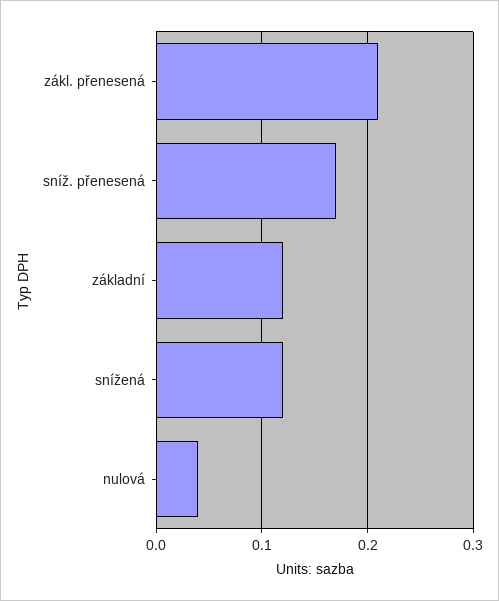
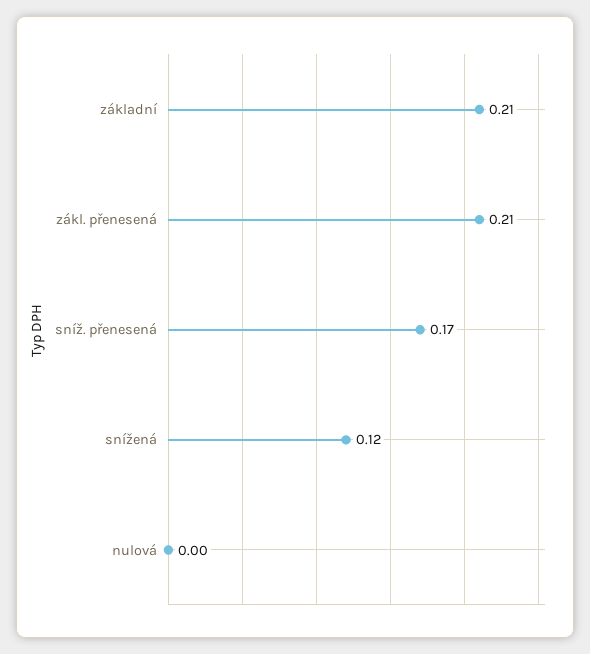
  {
    "zákl. přenesená": 0.21,
    "sníž. přenesená": 0.17,
-   "základní": 0.12,
+   "základní": 0.21,
    "snížená": 0.12,
-   "nulová": 0.04
+   "nulová": 0
  }

